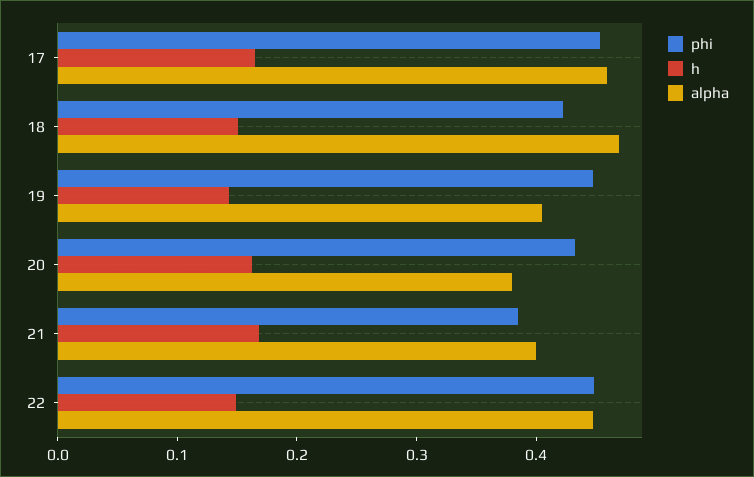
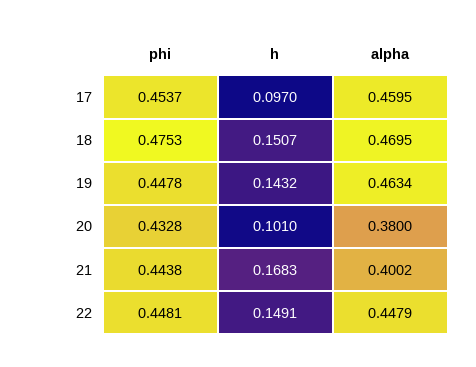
  {
    "phi": {
      "17": 0.4537,
-     "18": 0.42,
+     "18": 0.4753,
      "19": 0.4478,
      "20": 0.4328,
-     "21": 0.38,
+     "21": 0.4438,
      "22": 0.4481
    },
    "h": {
-     "17": 0.16,
+     "17": 0.097,
      "18": 0.1507,
      "19": 0.1432,
-     "20": 0.16,
+     "20": 0.101,
      "21": 0.1683,
      "22": 0.1491
    },
    "alpha": {
      "17": 0.4595,
      "18": 0.4695,
-     "19": 0.4,
+     "19": 0.4634,
      "20": 0.38,
      "21": 0.4002,
      "22": 0.4479
    }
  }

